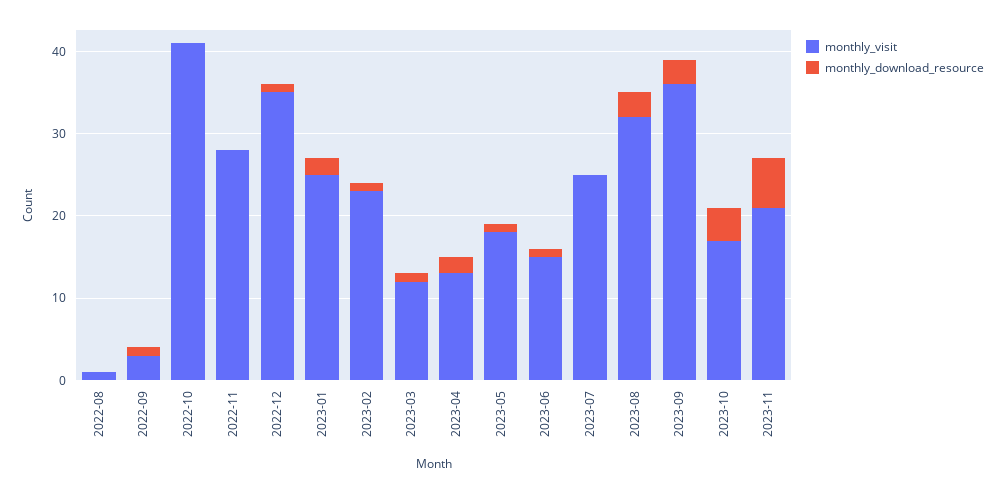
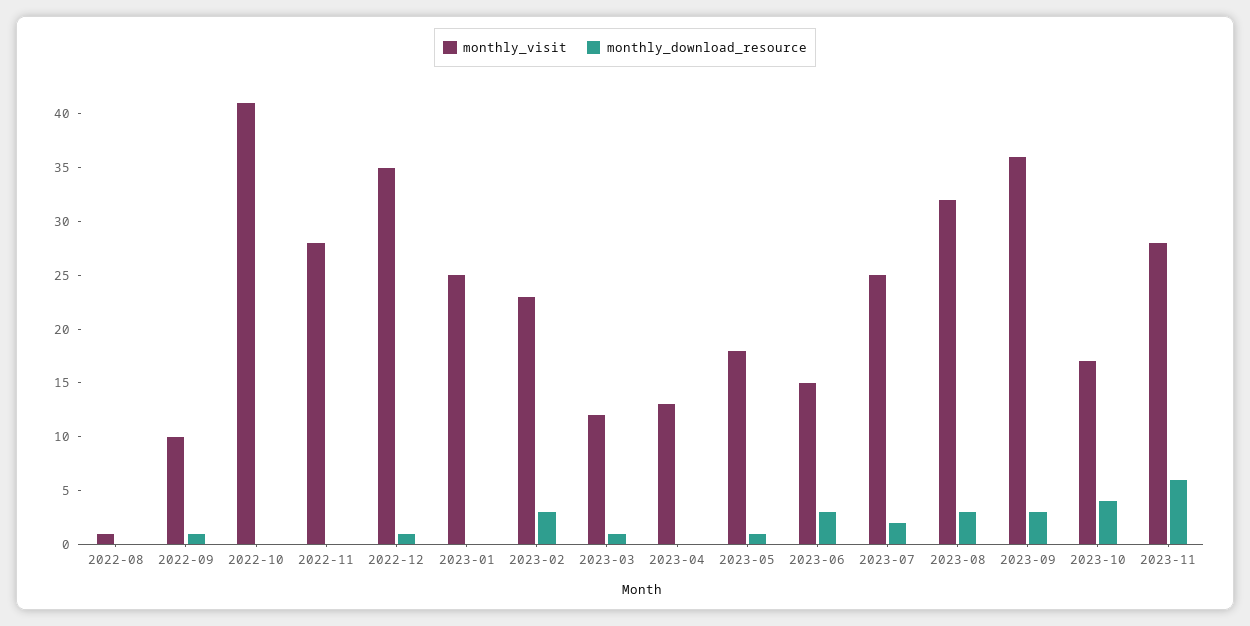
  {
    "monthly_visit": {
      "2022-08": 1,
-     "2022-09": 3,
+     "2022-09": 10,
      "2022-10": 41,
      "2022-11": 28,
      "2022-12": 35,
      "2023-01": 25,
      "2023-02": 23,
      "2023-03": 12,
      "2023-04": 13,
      "2023-05": 18,
      "2023-06": 15,
      "2023-07": 25,
      "2023-08": 32,
      "2023-09": 36,
      "2023-10": 17,
-     "2023-11": 21
+     "2023-11": 28
    },
    "monthly_download_resource": {
      "2022-08": 0,
      "2022-09": 1,
      "2022-10": 0,
      "2022-11": 0,
      "2022-12": 1,
-     "2023-01": 2,
+     "2023-01": 0,
-     "2023-02": 1,
+     "2023-02": 3,
      "2023-03": 1,
-     "2023-04": 2,
+     "2023-04": 0,
      "2023-05": 1,
-     "2023-06": 1,
+     "2023-06": 3,
-     "2023-07": 0,
+     "2023-07": 2,
      "2023-08": 3,
      "2023-09": 3,
      "2023-10": 4,
      "2023-11": 6
    }
  }

